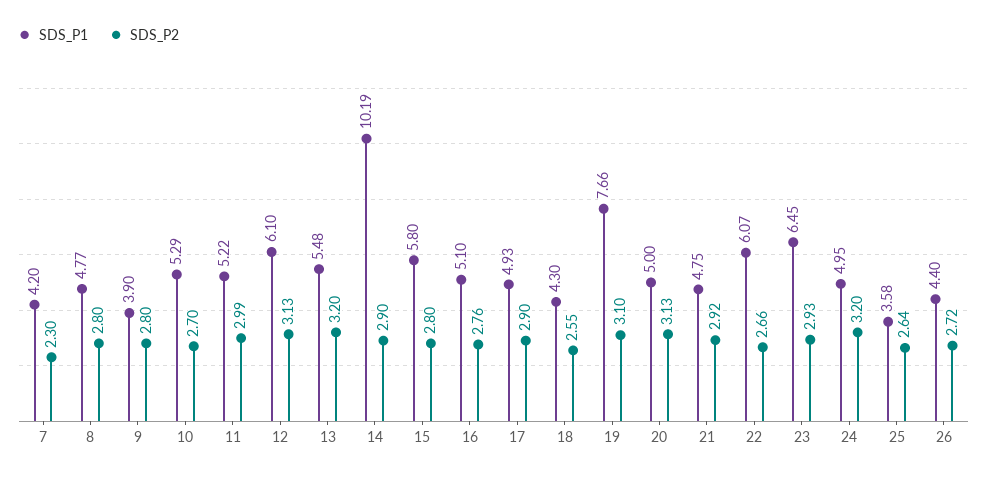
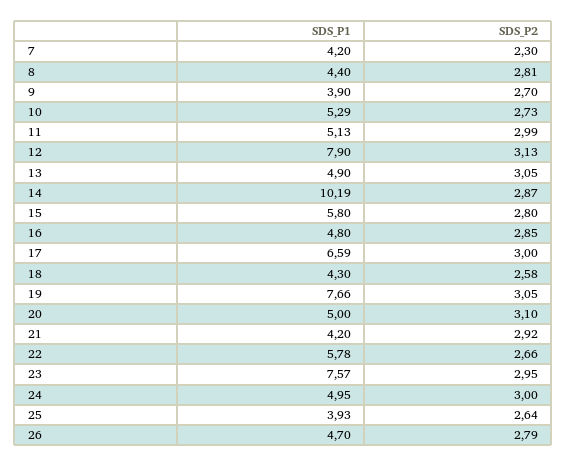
  {
    "SDS_P1": {
      "7": 4.2,
-     "8": 4.77,
+     "8": 4.4,
      "9": 3.9,
      "10": 5.29,
-     "11": 5.22,
+     "11": 5.13,
-     "12": 6.1,
+     "12": 7.9,
-     "13": 5.48,
+     "13": 4.9,
      "14": 10.19,
      "15": 5.8,
-     "16": 5.1,
+     "16": 4.8,
-     "17": 4.93,
+     "17": 6.59,
      "18": 4.3,
      "19": 7.66,
      "20": 5,
-     "21": 4.75,
+     "21": 4.2,
-     "22": 6.07,
+     "22": 5.78,
-     "23": 6.45,
+     "23": 7.57,
      "24": 4.95,
-     "25": 3.58,
+     "25": 3.93,
-     "26": 4.4
+     "26": 4.7
    },
    "SDS_P2": {
      "7": 2.3,
-     "8": 2.8,
+     "8": 2.81,
-     "9": 2.8,
+     "9": 2.7,
-     "10": 2.7,
+     "10": 2.73,
      "11": 2.99,
      "12": 3.13,
-     "13": 3.2,
+     "13": 3.05,
-     "14": 2.9,
+     "14": 2.87,
      "15": 2.8,
-     "16": 2.76,
+     "16": 2.85,
-     "17": 2.9,
+     "17": 3,
-     "18": 2.55,
+     "18": 2.58,
-     "19": 3.1,
+     "19": 3.05,
-     "20": 3.13,
+     "20": 3.1,
      "21": 2.92,
      "22": 2.66,
-     "23": 2.93,
+     "23": 2.95,
-     "24": 3.2,
+     "24": 3,
      "25": 2.64,
-     "26": 2.72
+     "26": 2.79
    }
  }

